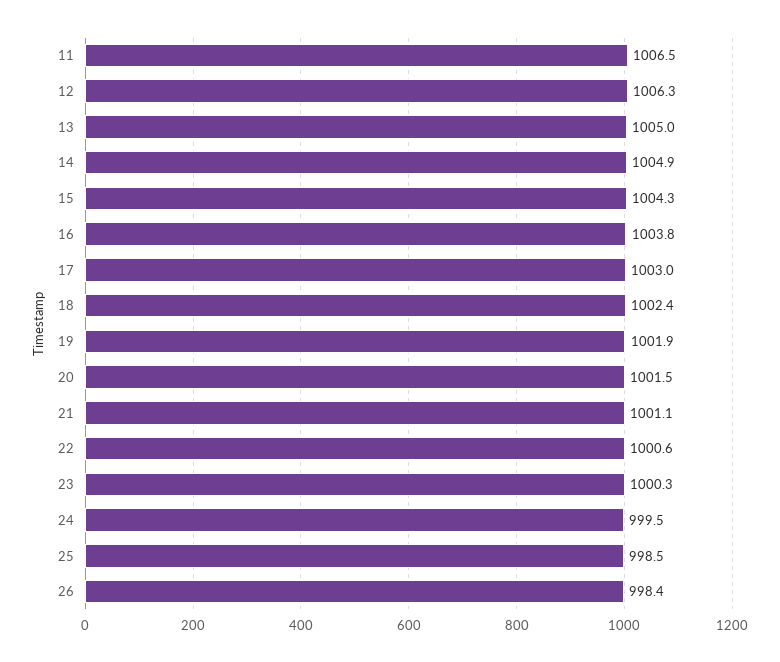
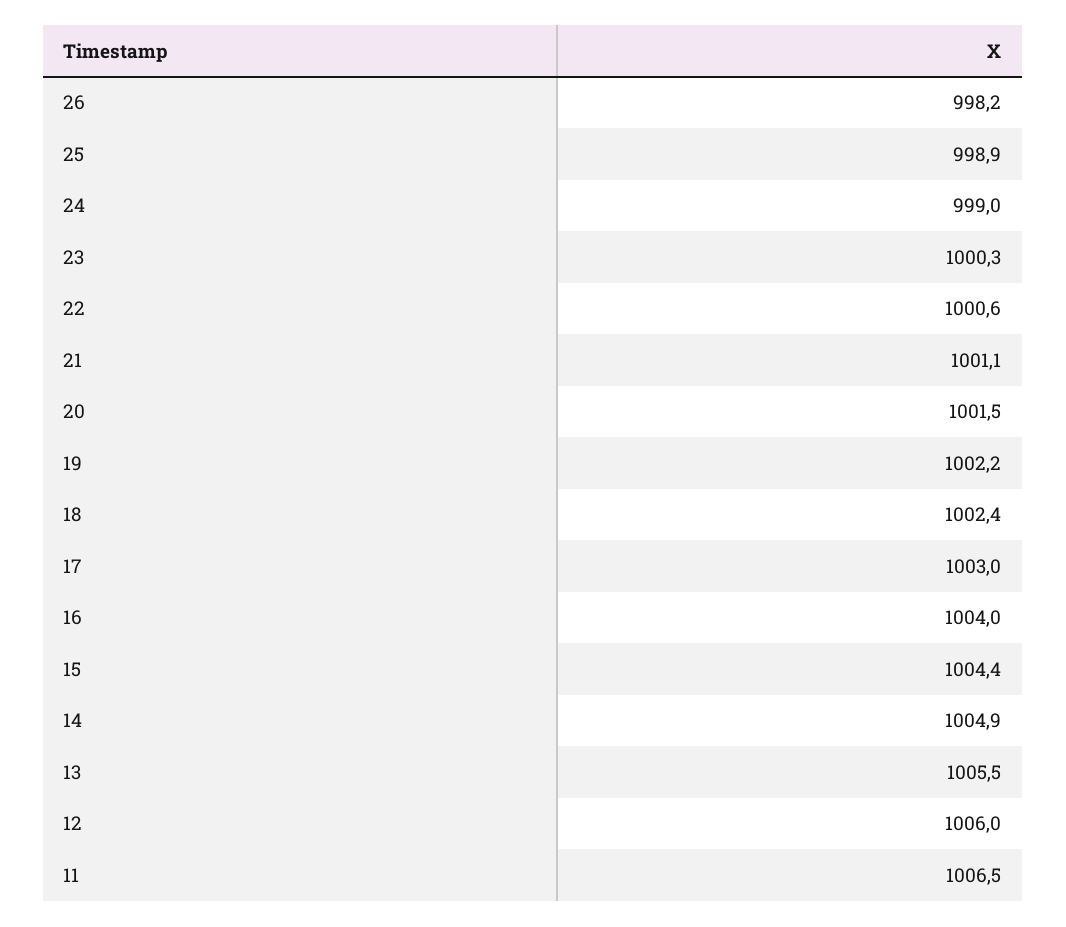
  {
    "11": 1006.5,
-   "12": 1006.3,
+   "12": 1006,
-   "13": 1005,
+   "13": 1005.5,
    "14": 1004.9,
-   "15": 1004.3,
+   "15": 1004.4,
-   "16": 1003.8,
+   "16": 1004,
    "17": 1003,
    "18": 1002.4,
-   "19": 1001.9,
+   "19": 1002.2,
    "20": 1001.5,
    "21": 1001.1,
    "22": 1000.6,
    "23": 1000.3,
-   "24": 999.5,
+   "24": 999,
-   "25": 998.5,
+   "25": 998.9,
-   "26": 998.4
+   "26": 998.2
  }

